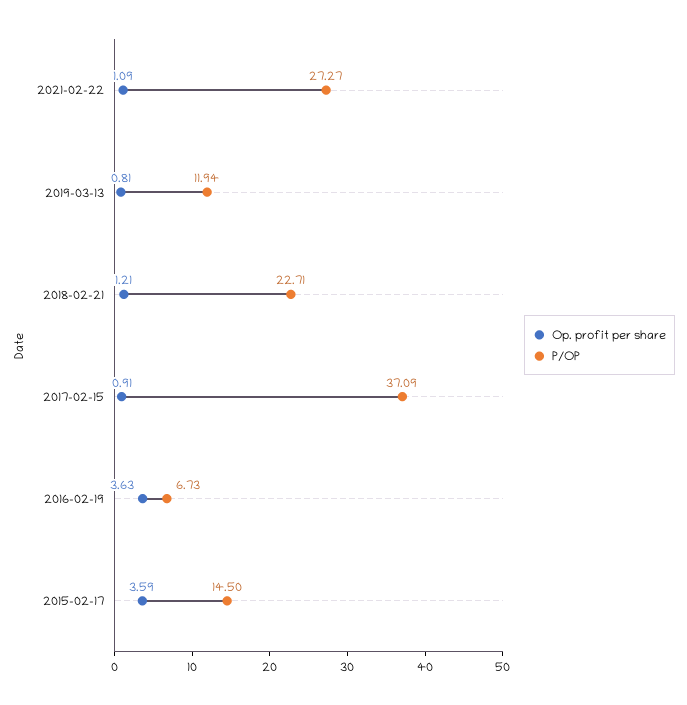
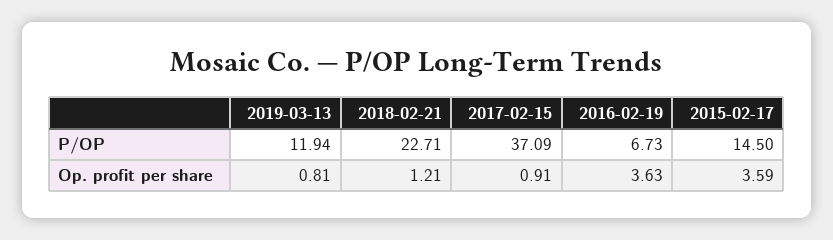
  {
    "Op. profit per share": {
-     "2021-02-22": 1.09,
      "2019-03-13": 0.81,
      "2018-02-21": 1.21,
      "2017-02-15": 0.91,
      "2016-02-19": 3.63,
      "2015-02-17": 3.59
    },
    "P/OP": {
-     "2021-02-22": 27.27,
      "2019-03-13": 11.94,
      "2018-02-21": 22.71,
      "2017-02-15": 37.09,
      "2016-02-19": 6.73,
      "2015-02-17": 14.5
    }
  }

